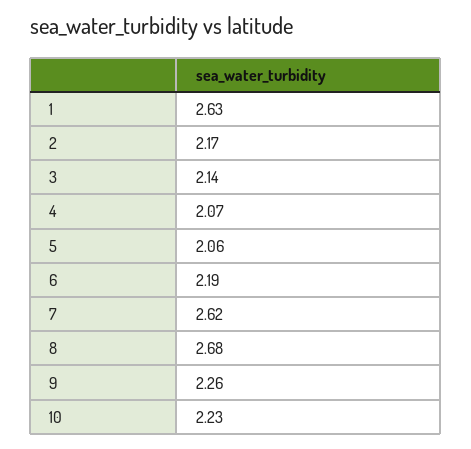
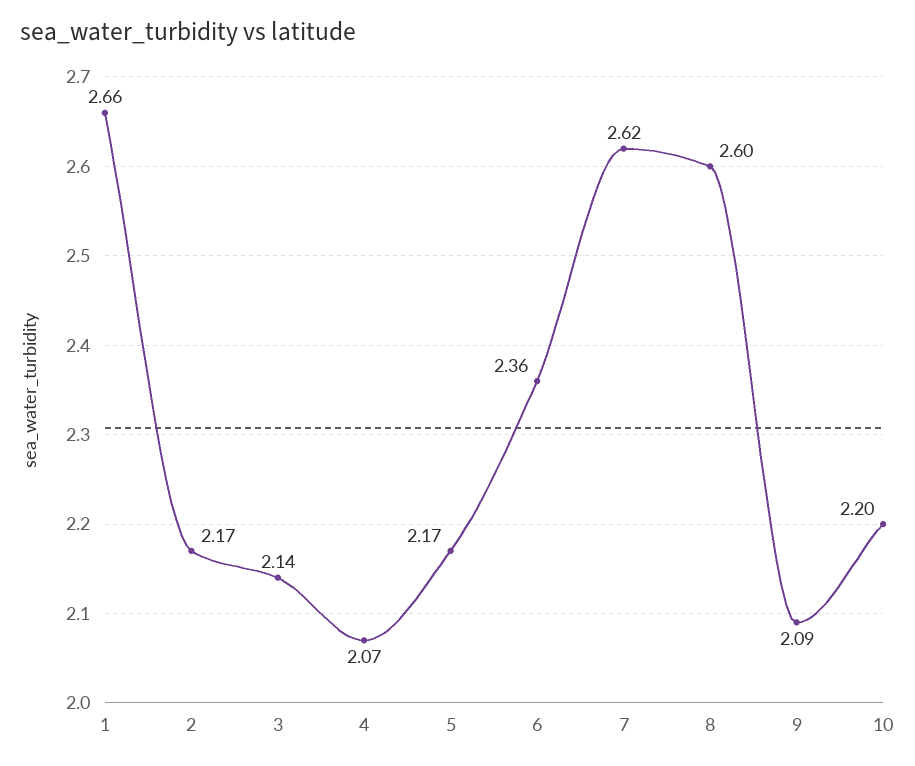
  {
-   "1": 2.63,
+   "1": 2.66,
    "2": 2.17,
    "3": 2.14,
    "4": 2.07,
-   "5": 2.06,
+   "5": 2.17,
-   "6": 2.19,
+   "6": 2.36,
    "7": 2.62,
-   "8": 2.68,
+   "8": 2.6,
-   "9": 2.26,
+   "9": 2.09,
-   "10": 2.23
+   "10": 2.2
  }

